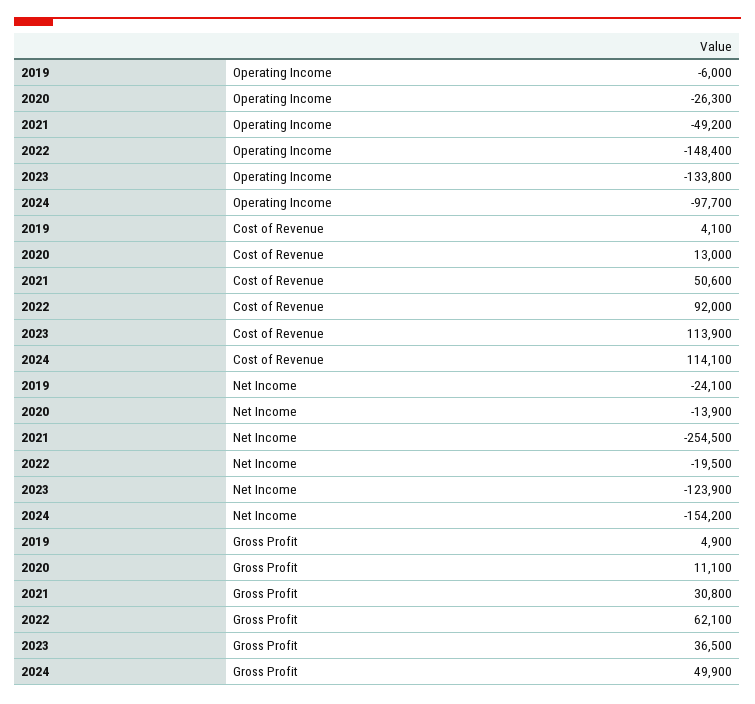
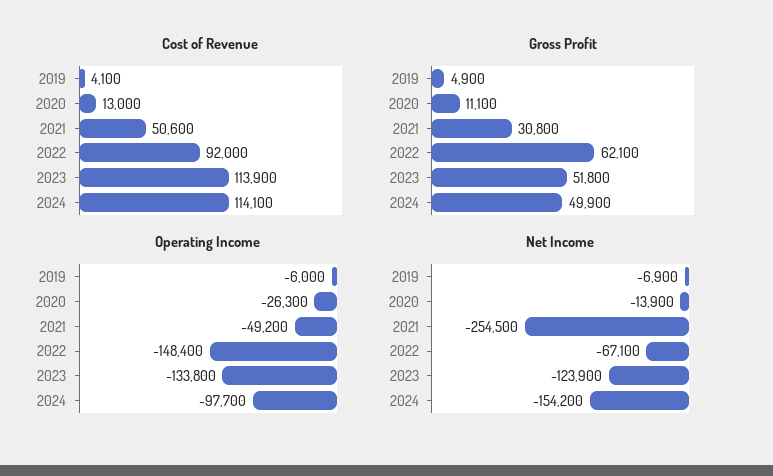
  {
    "Operating Income": {
      "2019": -6000,
      "2020": -26300,
      "2021": -49200,
      "2022": -148400,
      "2023": -133800,
      "2024": -97700
    },
    "Cost of Revenue": {
      "2019": 4100,
      "2020": 13000,
      "2021": 50600,
      "2022": 92000,
      "2023": 113900,
      "2024": 114100
    },
    "Net Income": {
-     "2019": -24100,
+     "2019": -6900,
      "2020": -13900,
      "2021": -254500,
-     "2022": -19500,
+     "2022": -67100,
      "2023": -123900,
      "2024": -154200
    },
    "Gross Profit": {
      "2019": 4900,
      "2020": 11100,
      "2021": 30800,
      "2022": 62100,
-     "2023": 36500,
+     "2023": 51800,
      "2024": 49900
    }
  }

